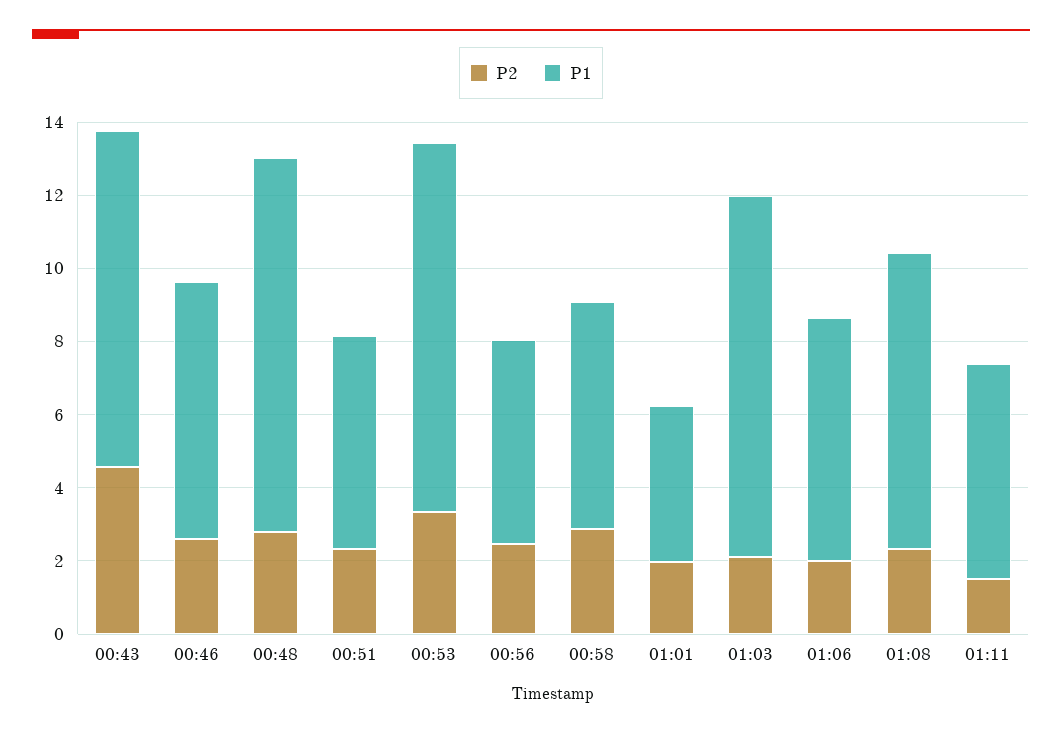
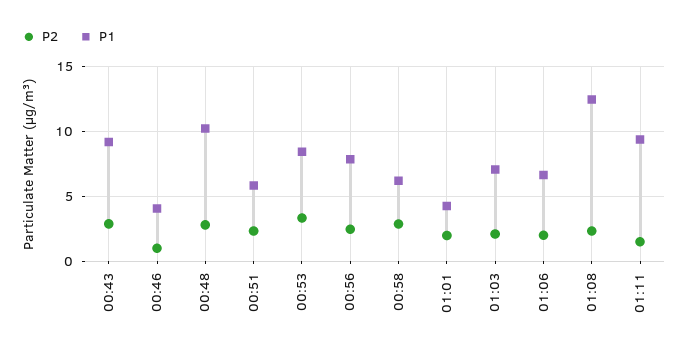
  {
    "P2": {
-     "00:43": 4.5,
+     "00:43": 3,
-     "00:46": 2.5,
+     "00:46": 1,
      "00:48": 3,
      "00:51": 2.5,
      "00:53": 3.5,
      "00:56": 2.5,
      "00:58": 3,
      "01:01": 2,
      "01:03": 2,
      "01:06": 2,
      "01:08": 2.5,
      "01:11": 1.5
    },
    "P1": {
      "00:43": 9,
-     "00:46": 7,
+     "00:46": 4,
      "00:48": 10,
      "00:51": 6,
-     "00:53": 10,
+     "00:53": 8.5,
-     "00:56": 5.5,
+     "00:56": 8,
      "00:58": 6,
      "01:01": 4.5,
-     "01:03": 10,
+     "01:03": 7,
      "01:06": 6.5,
-     "01:08": 8,
+     "01:08": 12.5,
-     "01:11": 6
+     "01:11": 9.5
    }
  }

